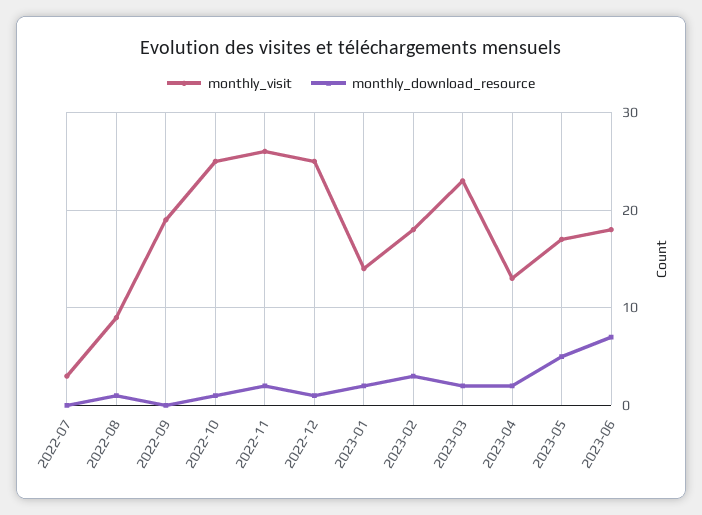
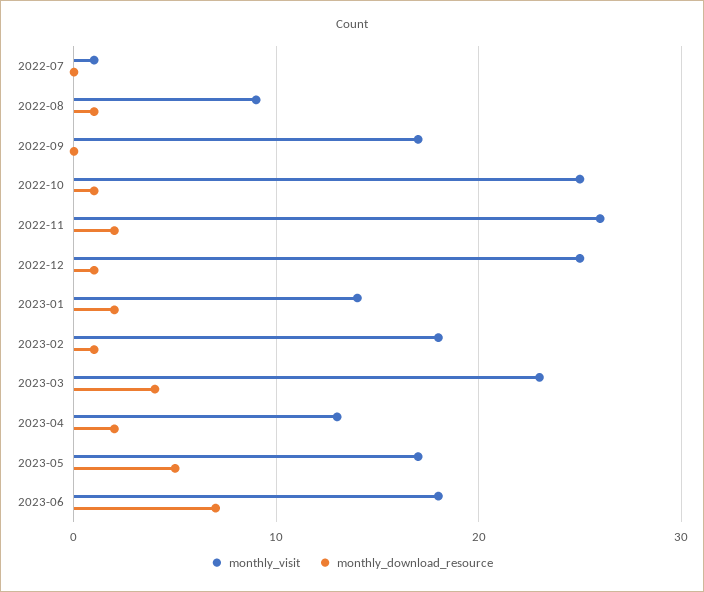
  {
    "monthly_visit": {
-     "2022-07": 3,
+     "2022-07": 1,
      "2022-08": 9,
-     "2022-09": 19,
+     "2022-09": 17,
      "2022-10": 25,
      "2022-11": 26,
      "2022-12": 25,
      "2023-01": 14,
      "2023-02": 18,
      "2023-03": 23,
      "2023-04": 13,
      "2023-05": 17,
      "2023-06": 18
    },
    "monthly_download_resource": {
      "2022-07": 0,
      "2022-08": 1,
      "2022-09": 0,
      "2022-10": 1,
      "2022-11": 2,
      "2022-12": 1,
      "2023-01": 2,
-     "2023-02": 3,
+     "2023-02": 1,
-     "2023-03": 2,
+     "2023-03": 4,
      "2023-04": 2,
      "2023-05": 5,
      "2023-06": 7
    }
  }

